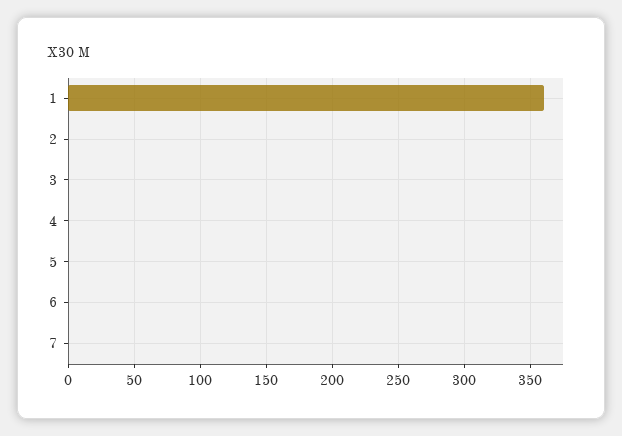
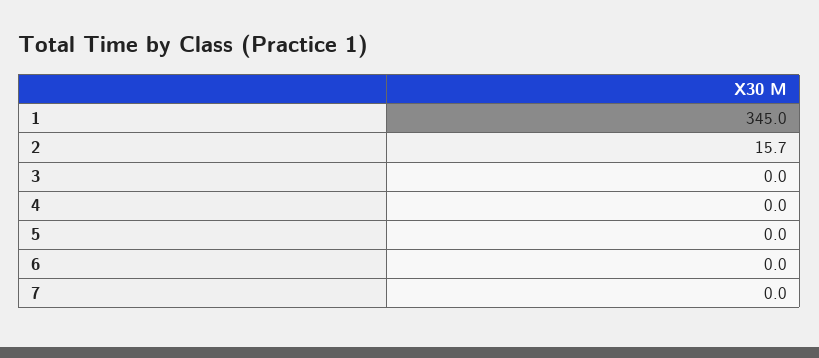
  {
-   "1": 360,
+   "1": 345,
-   "2": 0,
+   "2": 15.7,
    "3": 0,
    "4": 0,
    "5": 0,
    "6": 0,
    "7": 0
  }

